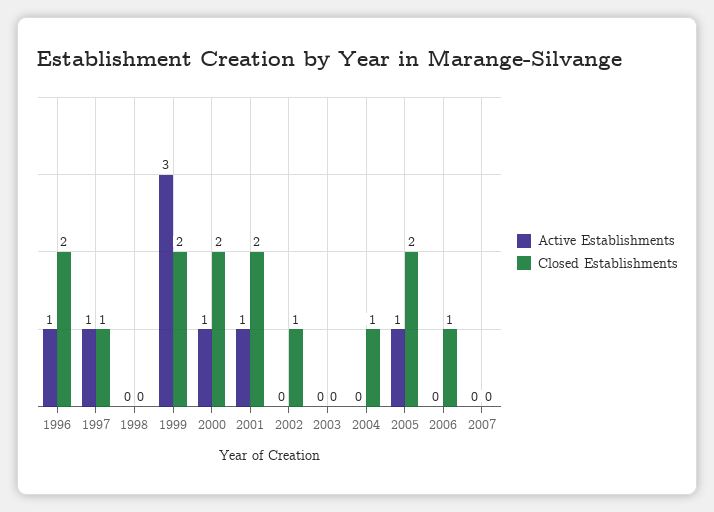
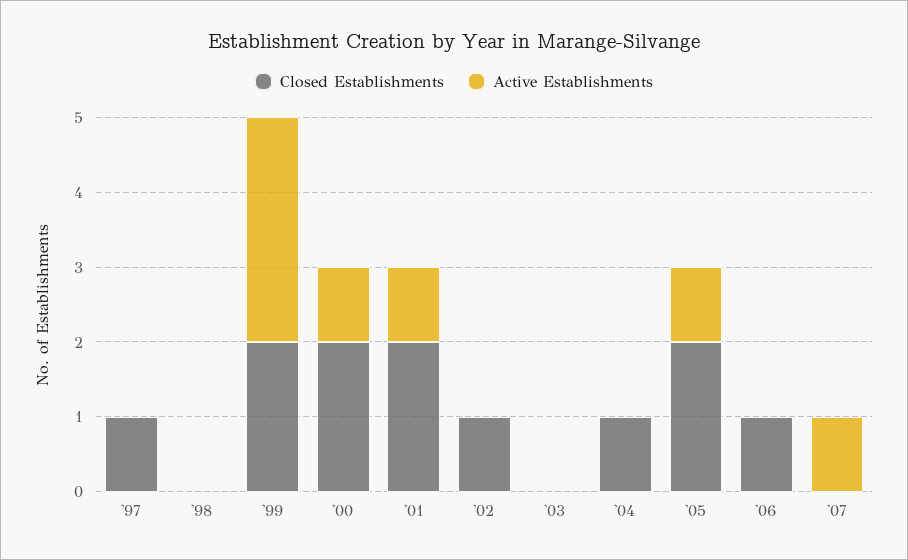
  {
    "Active Establishments": {
-     "1996": 1,
-     "1997": 1,
+     "1997": 0,
      "1998": 0,
      "1999": 3,
      "2000": 1,
      "2001": 1,
      "2002": 0,
      "2003": 0,
      "2004": 0,
      "2005": 1,
      "2006": 0,
-     "2007": 0
+     "2007": 1
    },
    "Closed Establishments": {
-     "1996": 2,
      "1997": 1,
      "1998": 0,
      "1999": 2,
      "2000": 2,
      "2001": 2,
      "2002": 1,
      "2003": 0,
      "2004": 1,
      "2005": 2,
      "2006": 1,
      "2007": 0
    }
  }

